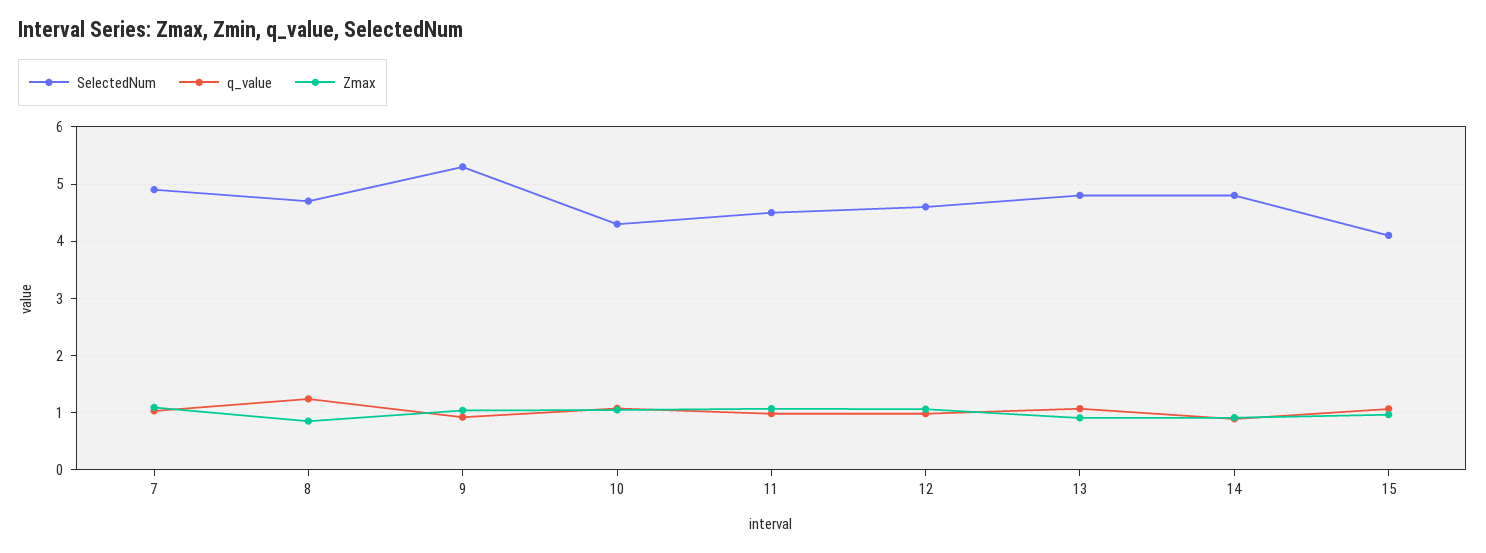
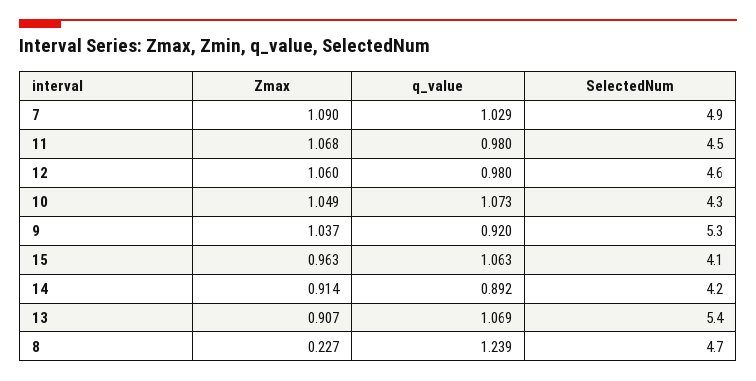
  {
    "SelectedNum": {
      "7": 4.9,
      "8": 4.7,
      "9": 5.3,
      "10": 4.3,
      "11": 4.5,
      "12": 4.6,
-     "13": 4.8,
+     "13": 5.4,
-     "14": 4.8,
+     "14": 4.2,
      "15": 4.1
    },
    "q_value": {
      "7": 1.029,
      "8": 1.239,
      "9": 0.92,
      "10": 1.073,
      "11": 0.98,
      "12": 0.98,
      "13": 1.069,
      "14": 0.892,
      "15": 1.063
    },
    "Zmax": {
      "7": 1.09,
-     "8": 0.8,
+     "8": 0.227,
      "9": 1.037,
      "10": 1.049,
      "11": 1.068,
      "12": 1.06,
      "13": 0.907,
      "14": 0.914,
      "15": 0.963
    }
  }

